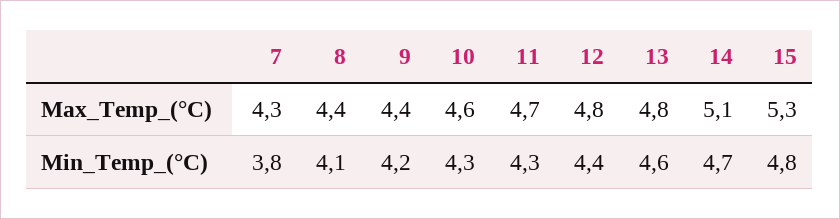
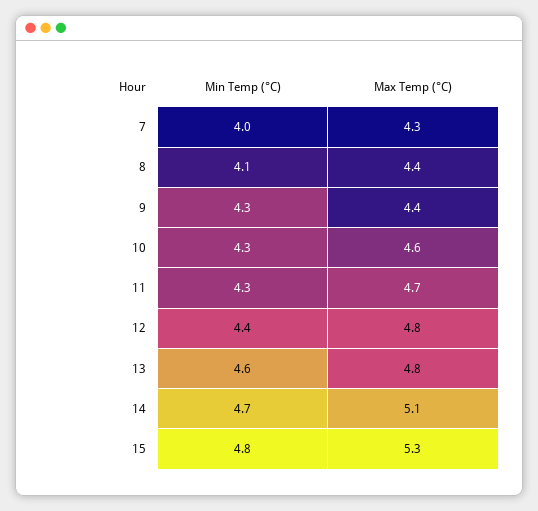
  {
    "7": {
      "Max_Temp_(°C)": 4.3,
-     "Min_Temp_(°C)": 3.8
+     "Min_Temp_(°C)": 4
    },
    "8": {
      "Max_Temp_(°C)": 4.4,
      "Min_Temp_(°C)": 4.1
    },
    "9": {
      "Max_Temp_(°C)": 4.4,
-     "Min_Temp_(°C)": 4.2
+     "Min_Temp_(°C)": 4.3
    },
    "10": {
      "Max_Temp_(°C)": 4.6,
      "Min_Temp_(°C)": 4.3
    },
    "11": {
      "Max_Temp_(°C)": 4.7,
      "Min_Temp_(°C)": 4.3
    },
    "12": {
      "Max_Temp_(°C)": 4.8,
      "Min_Temp_(°C)": 4.4
    },
    "13": {
      "Max_Temp_(°C)": 4.8,
      "Min_Temp_(°C)": 4.6
    },
    "14": {
      "Max_Temp_(°C)": 5.1,
      "Min_Temp_(°C)": 4.7
    },
    "15": {
      "Max_Temp_(°C)": 5.3,
      "Min_Temp_(°C)": 4.8
    }
  }

